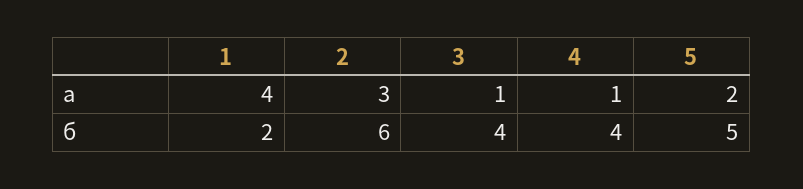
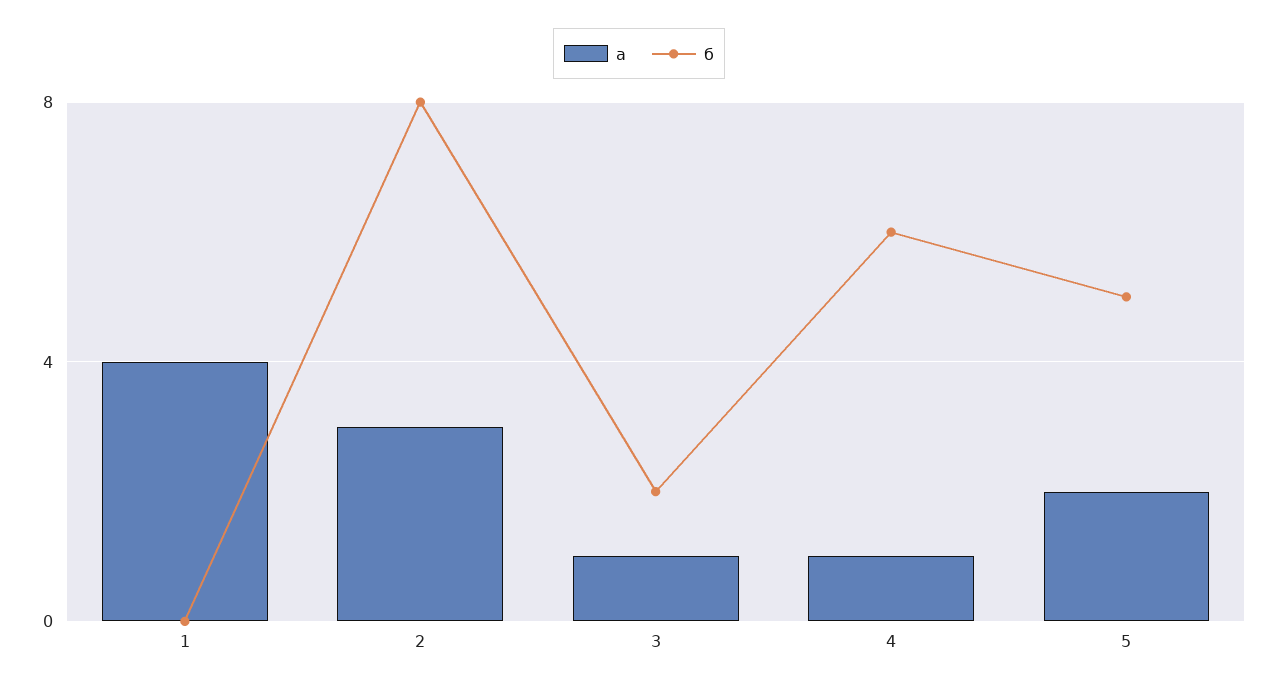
  {
    "а": {
      "1": 4,
      "2": 3,
      "3": 1,
      "4": 1,
      "5": 2
    },
    "б": {
-     "1": 2,
+     "1": 0,
-     "2": 6,
+     "2": 8,
-     "3": 4,
+     "3": 2,
-     "4": 4,
+     "4": 6,
      "5": 5
    }
  }

